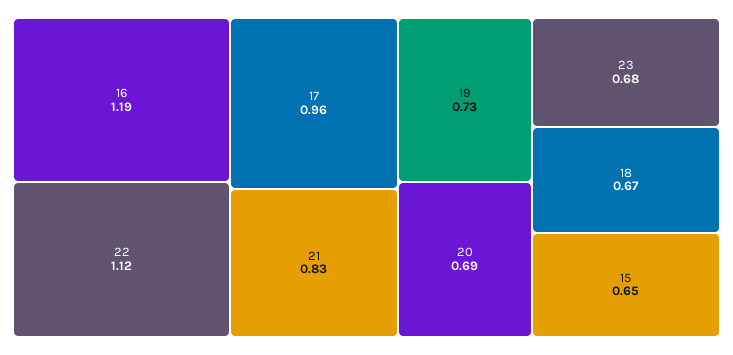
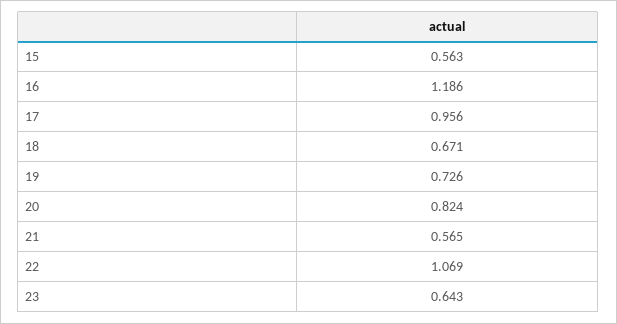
  {
    "16": 1.186,
-   "22": 1.12,
+   "22": 1.069,
    "17": 0.956,
-   "21": 0.83,
+   "21": 0.565,
    "19": 0.726,
-   "20": 0.69,
+   "20": 0.824,
-   "23": 0.68,
+   "23": 0.643,
    "18": 0.671,
-   "15": 0.65
+   "15": 0.563
  }

